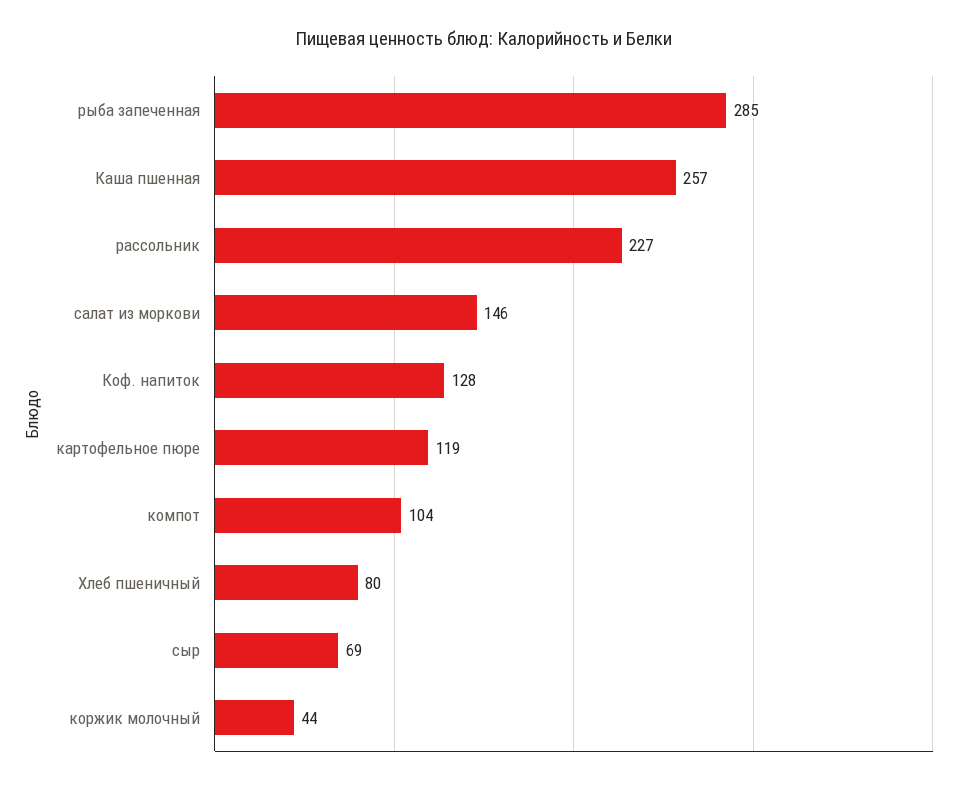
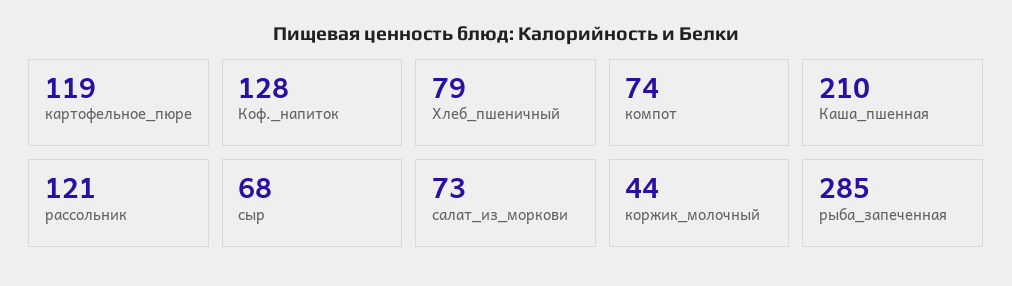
  {
    "рыба запеченная": 285,
-   "Каша пшенная": 257,
+   "Каша пшенная": 210,
-   "рассольник": 227,
+   "рассольник": 121,
-   "салат из моркови": 146,
+   "салат из моркови": 73,
    "Коф. напиток": 128,
    "картофельное пюре": 119,
-   "компот": 104,
+   "компот": 74,
-   "Хлеб пшеничный": 80,
+   "Хлеб пшеничный": 79,
-   "сыр": 69,
+   "сыр": 68,
    "коржик молочный": 44
  }

